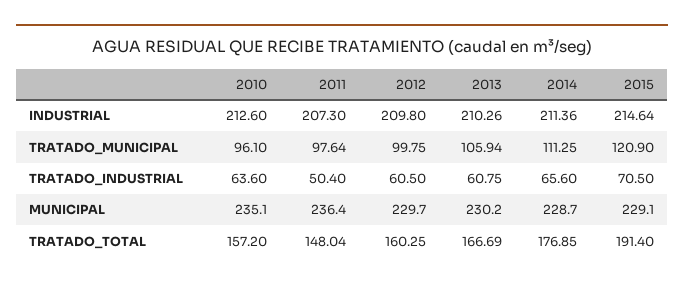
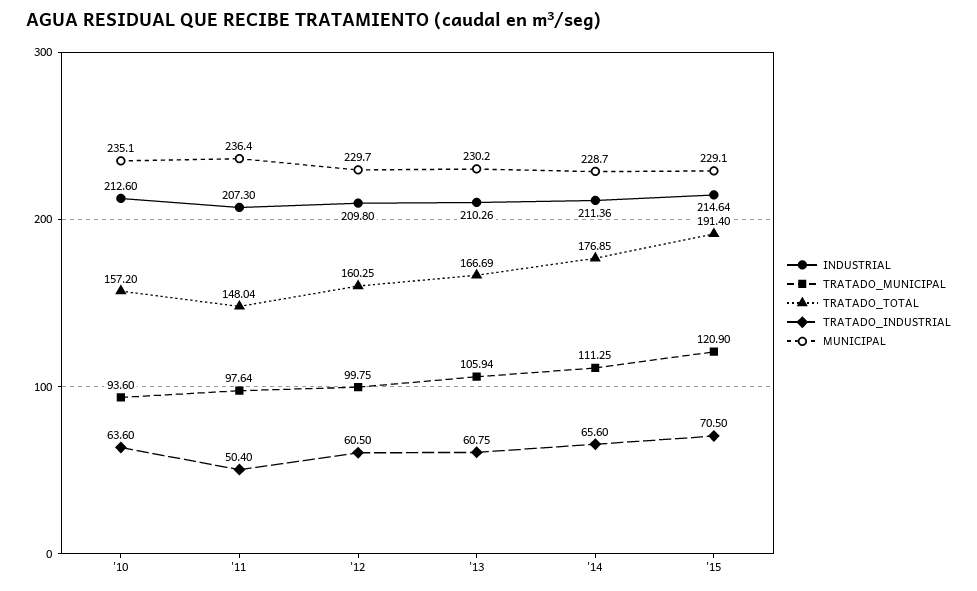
  {
    "INDUSTRIAL": {
      "2010": 212.6,
      "2011": 207.3,
      "2012": 209.8,
      "2013": 210.26,
      "2014": 211.36,
      "2015": 214.64
    },
    "TRATADO_MUNICIPAL": {
-     "2010": 96.1,
+     "2010": 93.6,
      "2011": 97.64,
      "2012": 99.75,
      "2013": 105.94,
      "2014": 111.25,
      "2015": 120.9
    },
    "TRATADO_INDUSTRIAL": {
      "2010": 63.6,
      "2011": 50.4,
      "2012": 60.5,
      "2013": 60.75,
      "2014": 65.6,
      "2015": 70.5
    },
    "MUNICIPAL": {
      "2010": 235.1,
      "2011": 236.4,
      "2012": 229.7,
      "2013": 230.2,
      "2014": 228.7,
      "2015": 229.1
    },
    "TRATADO_TOTAL": {
      "2010": 157.2,
      "2011": 148.04,
      "2012": 160.25,
      "2013": 166.69,
      "2014": 176.85,
      "2015": 191.4
    }
  }

